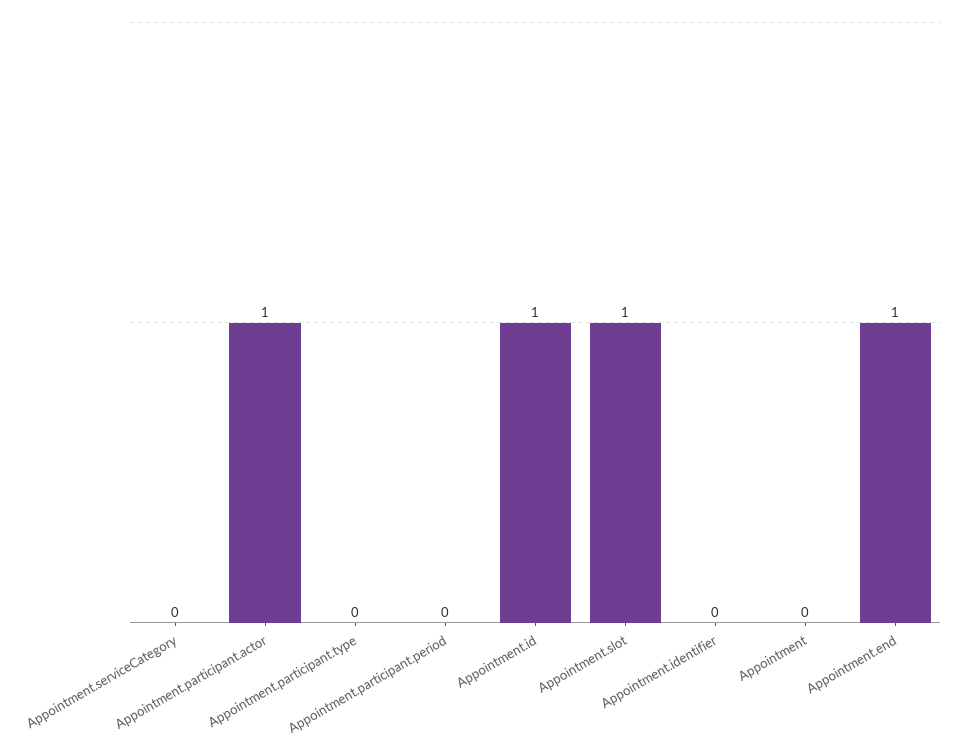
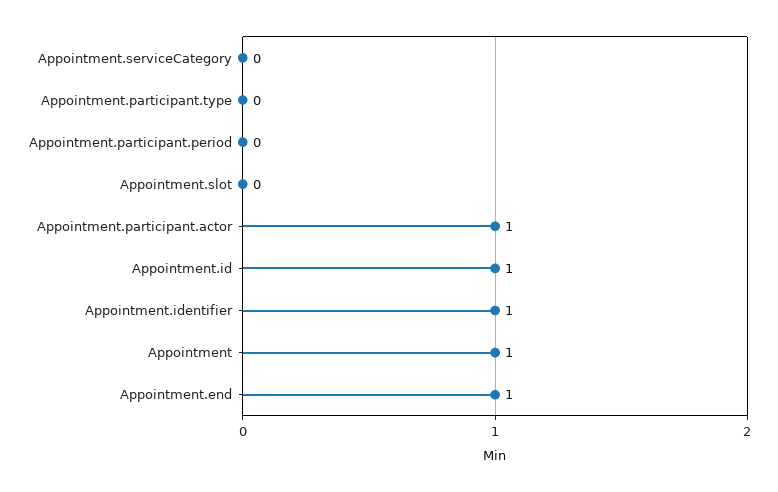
  {
    "Appointment.serviceCategory": 0,
    "Appointment.participant.actor": 1,
    "Appointment.participant.type": 0,
    "Appointment.participant.period": 0,
    "Appointment.id": 1,
-   "Appointment.slot": 1,
+   "Appointment.slot": 0,
-   "Appointment.identifier": 0,
+   "Appointment.identifier": 1,
-   "Appointment": 0,
+   "Appointment": 1,
    "Appointment.end": 1
  }

